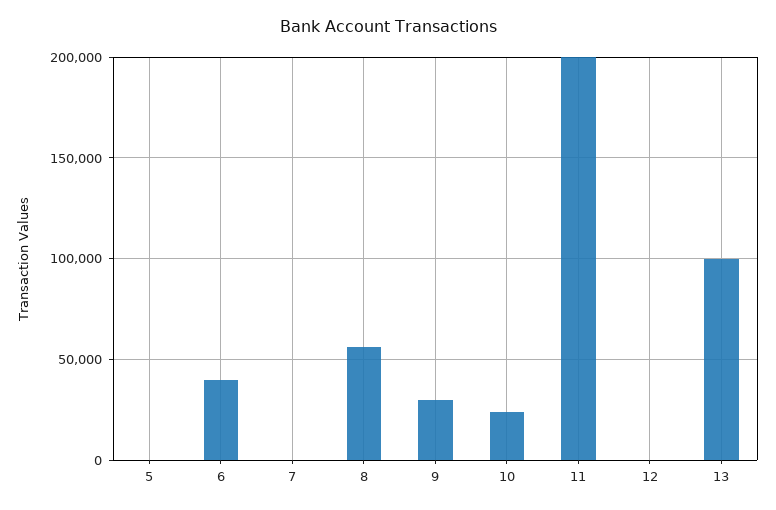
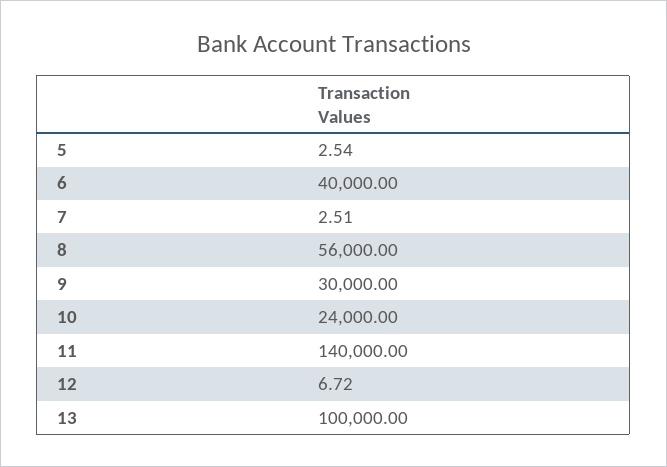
  {
    "5": 2.54,
    "6": 40000,
    "7": 2.51,
    "8": 56000,
    "9": 30000,
    "10": 24000,
-   "11": 200000,
+   "11": 140000,
    "12": 6.72,
    "13": 100000
  }

